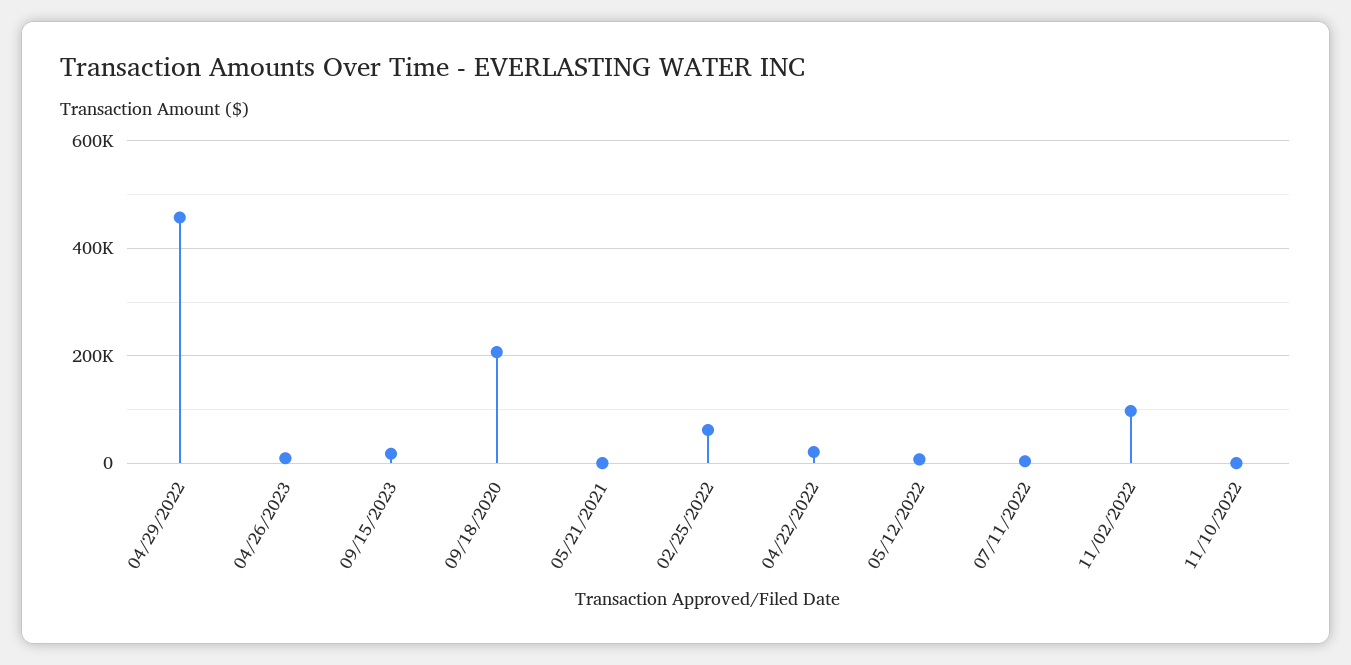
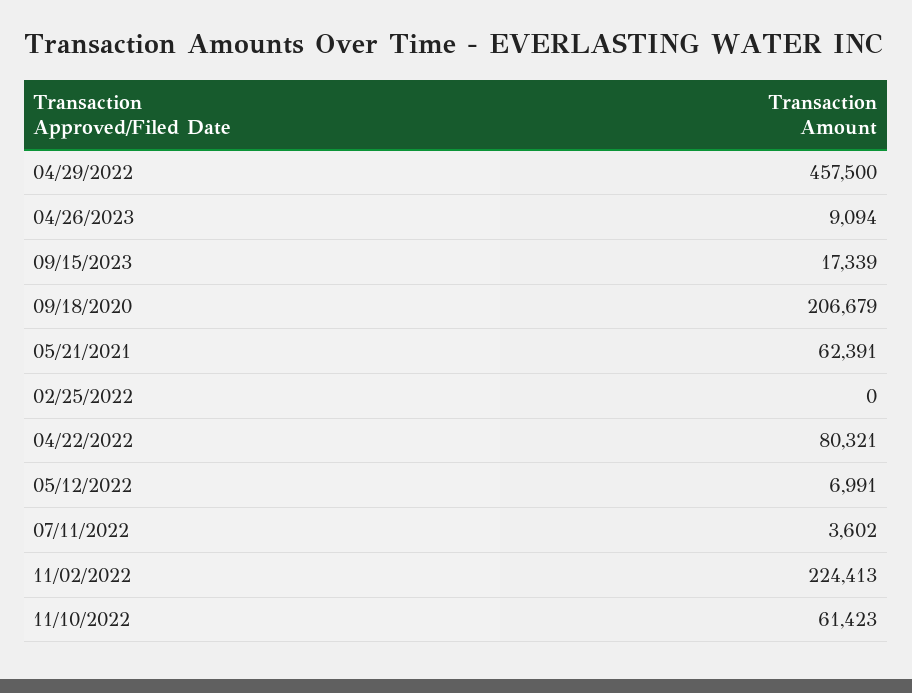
  {
    "04/29/2022": 457500,
    "04/26/2023": 9094,
    "09/15/2023": 17339,
    "09/18/2020": 206679,
-   "05/21/2021": 0,
+   "05/21/2021": 62391,
-   "02/25/2022": 60000,
+   "02/25/2022": 0,
-   "04/22/2022": 20000,
+   "04/22/2022": 80321,
    "05/12/2022": 6991,
    "07/11/2022": 3602,
-   "11/02/2022": 100000,
+   "11/02/2022": 224413,
-   "11/10/2022": 0
+   "11/10/2022": 61423
  }

